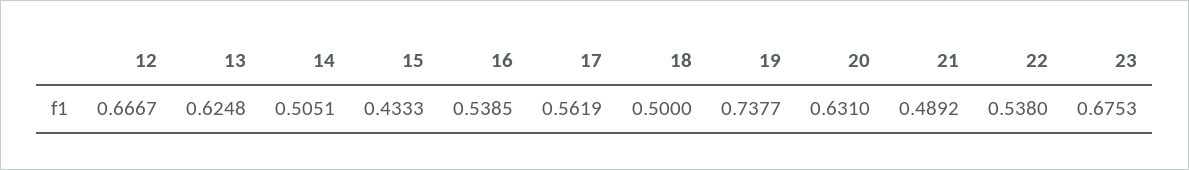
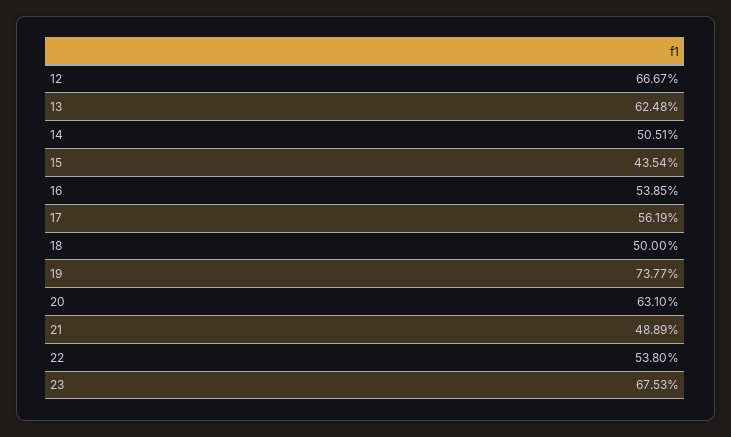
  {
    "12": 0.6667,
    "13": 0.6248,
    "14": 0.5051,
-   "15": 0.4333,
+   "15": 0.4354,
    "16": 0.5385,
    "17": 0.5619,
    "18": 0.5,
    "19": 0.7377,
    "20": 0.631,
-   "21": 0.4892,
+   "21": 0.4889,
    "22": 0.538,
    "23": 0.6753
  }

